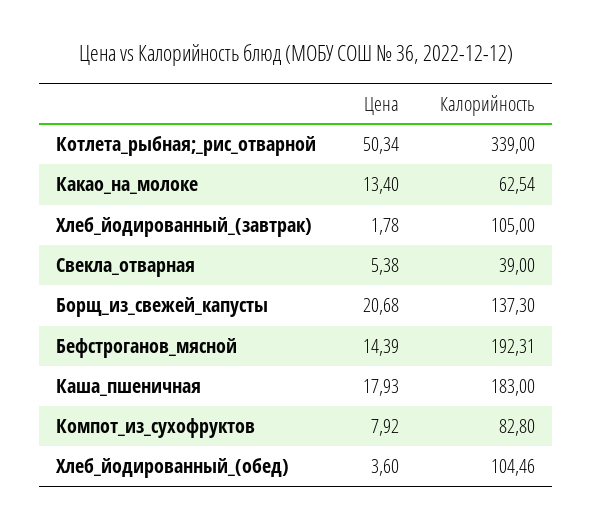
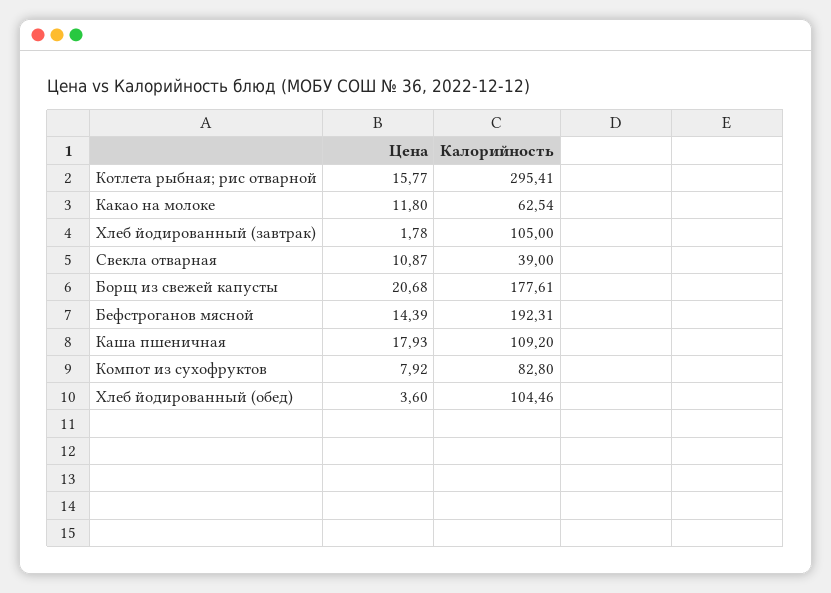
  {
    "Цена": {
-     "Котлета_рыбная;_рис_отварной": 50.34,
+     "Котлета_рыбная;_рис_отварной": 15.77,
-     "Какао_на_молоке": 13.4,
+     "Какао_на_молоке": 11.8,
      "Хлеб_йодированный_(завтрак)": 1.78,
-     "Свекла_отварная": 5.38,
+     "Свекла_отварная": 10.87,
      "Борщ_из_свежей_капусты": 20.68,
      "Бефстроганов_мясной": 14.39,
      "Каша_пшеничная": 17.93,
      "Компот_из_сухофруктов": 7.92,
      "Хлеб_йодированный_(обед)": 3.6
    },
    "Калорийность": {
-     "Котлета_рыбная;_рис_отварной": 339,
+     "Котлета_рыбная;_рис_отварной": 295.41,
      "Какао_на_молоке": 62.54,
      "Хлеб_йодированный_(завтрак)": 105,
      "Свекла_отварная": 39,
-     "Борщ_из_свежей_капусты": 137.3,
+     "Борщ_из_свежей_капусты": 177.61,
      "Бефстроганов_мясной": 192.31,
-     "Каша_пшеничная": 183,
+     "Каша_пшеничная": 109.2,
      "Компот_из_сухофруктов": 82.8,
      "Хлеб_йодированный_(обед)": 104.46
    }
  }

